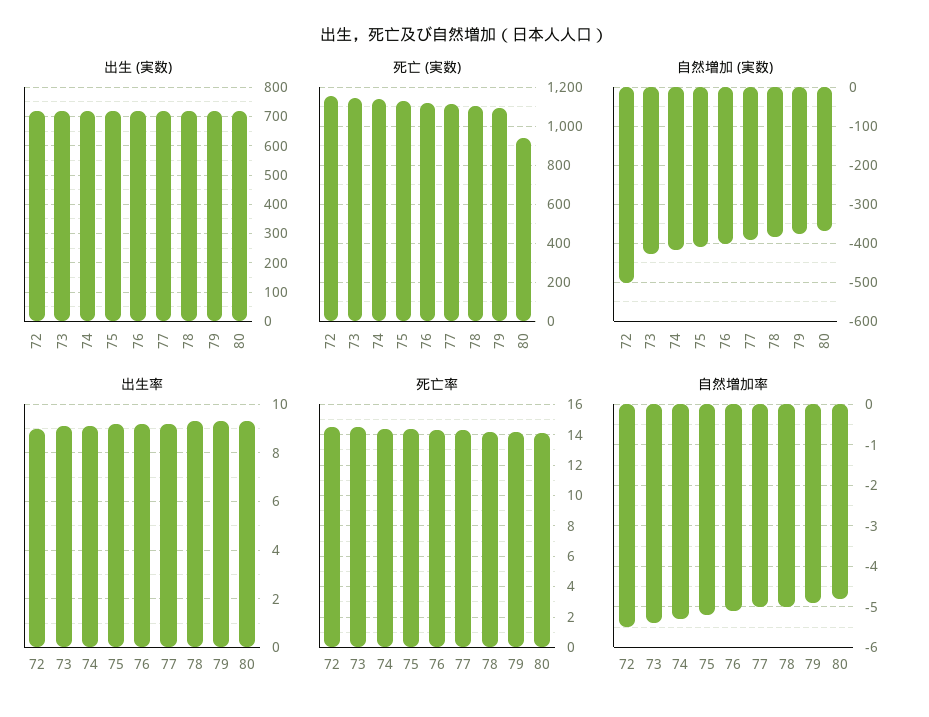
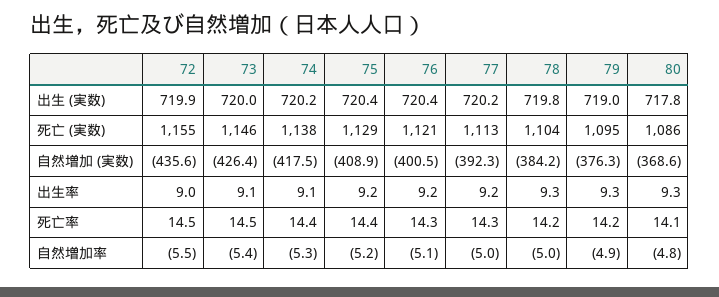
  {
    "出生 (実数)": {
      "72": 719.9,
      "73": 720,
      "74": 720.2,
      "75": 720.4,
      "76": 720.4,
      "77": 720.2,
      "78": 719.8,
      "79": 719,
      "80": 717.8
    },
    "死亡 (実数)": {
      "72": 1155,
      "73": 1146,
      "74": 1138,
      "75": 1129,
      "76": 1121,
      "77": 1113,
      "78": 1104,
      "79": 1095,
-     "80": 950
+     "80": 1086
    },
    "自然増加 (実数)": {
-     "72": -500,
+     "72": -435.6,
      "73": -426.4,
      "74": -417.5,
      "75": -408.9,
      "76": -400.5,
      "77": -392.3,
      "78": -384.2,
      "79": -376.3,
      "80": -368.6
    },
    "出生率": {
      "72": 9,
      "73": 9.1,
      "74": 9.1,
      "75": 9.2,
      "76": 9.2,
      "77": 9.2,
      "78": 9.3,
      "79": 9.3,
      "80": 9.3
    },
    "死亡率": {
      "72": 14.5,
      "73": 14.5,
      "74": 14.4,
      "75": 14.4,
      "76": 14.3,
      "77": 14.3,
      "78": 14.2,
      "79": 14.2,
      "80": 14.1
    },
    "自然増加率": {
      "72": -5.5,
      "73": -5.4,
      "74": -5.3,
      "75": -5.2,
      "76": -5.1,
      "77": -5,
      "78": -5,
      "79": -4.9,
      "80": -4.8
    }
  }

